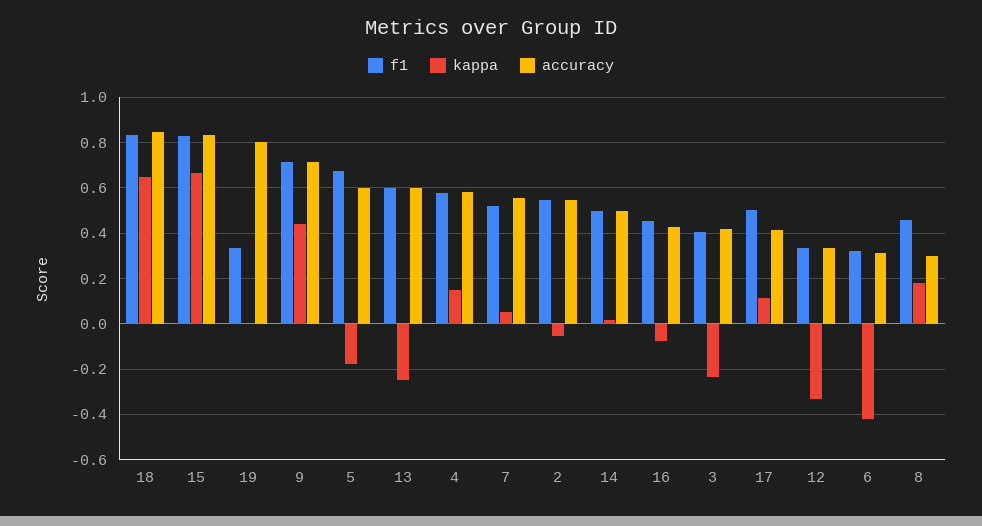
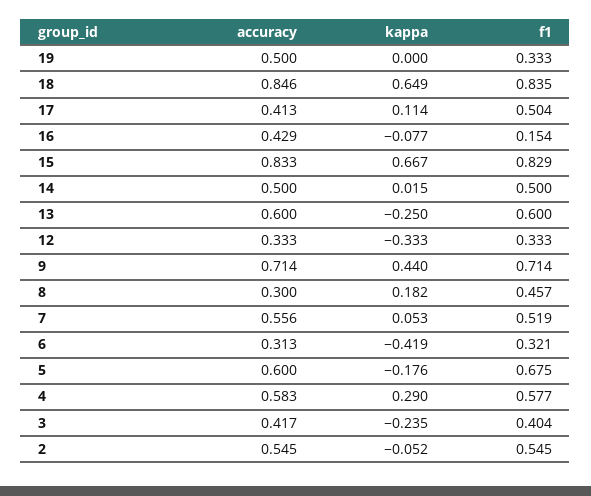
  {
    "f1": {
      "18": 0.835,
      "15": 0.829,
      "19": 0.333,
      "9": 0.714,
      "5": 0.675,
      "13": 0.6,
      "4": 0.577,
      "7": 0.519,
      "2": 0.545,
      "14": 0.5,
-     "16": 0.45,
+     "16": 0.154,
      "3": 0.404,
      "17": 0.504,
      "12": 0.333,
      "6": 0.321,
      "8": 0.457
    },
    "kappa": {
      "18": 0.649,
      "15": 0.667,
      "19": 0,
      "9": 0.44,
      "5": -0.176,
      "13": -0.25,
-     "4": 0.15,
+     "4": 0.29,
      "7": 0.053,
      "2": -0.052,
      "14": 0.015,
      "16": -0.077,
      "3": -0.235,
      "17": 0.114,
      "12": -0.333,
      "6": -0.419,
      "8": 0.182
    },
    "accuracy": {
      "18": 0.846,
      "15": 0.833,
-     "19": 0.8,
+     "19": 0.5,
      "9": 0.714,
      "5": 0.6,
      "13": 0.6,
      "4": 0.583,
      "7": 0.556,
      "2": 0.545,
      "14": 0.5,
      "16": 0.429,
      "3": 0.417,
      "17": 0.413,
      "12": 0.333,
      "6": 0.313,
      "8": 0.3
    }
  }

